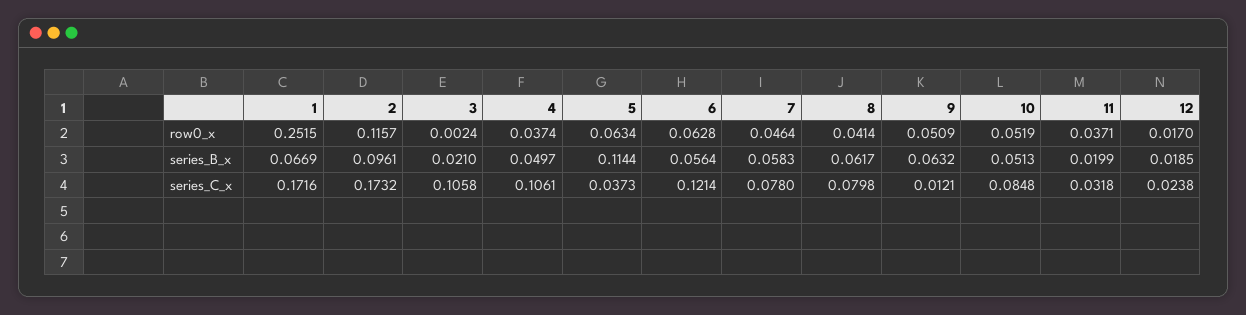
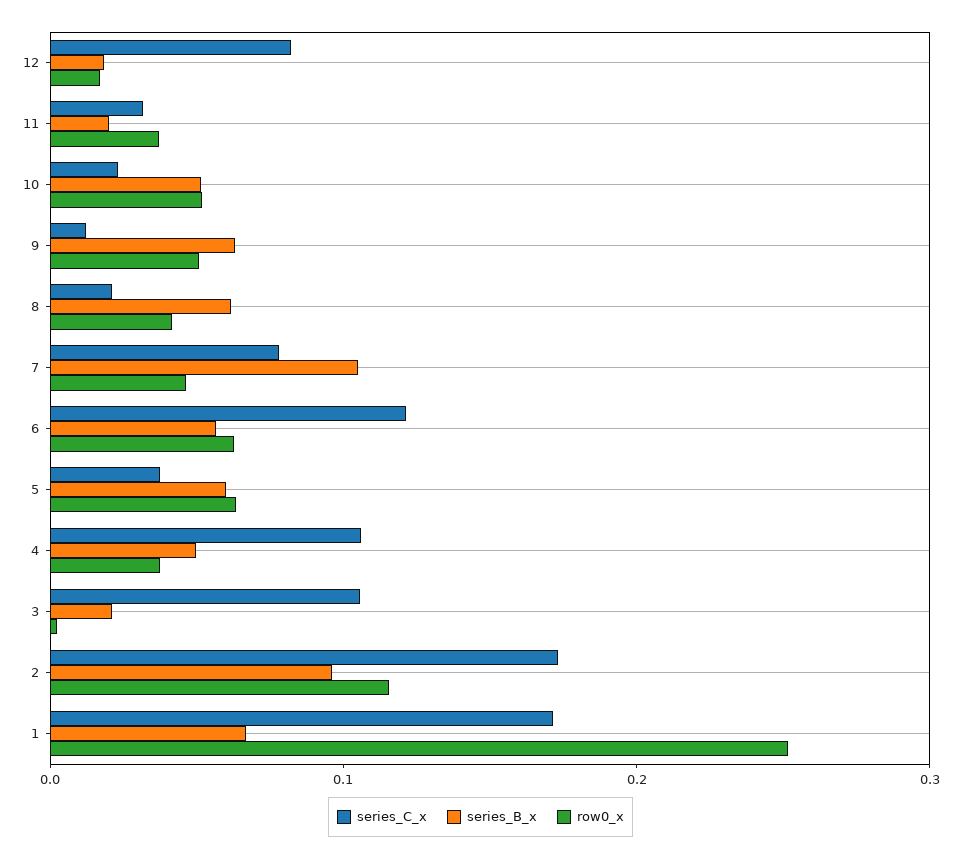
  {
    "row0_x": {
      "1": 0.2515,
      "2": 0.1157,
      "3": 0.0024,
      "4": 0.0374,
      "5": 0.0634,
      "6": 0.0628,
      "7": 0.0464,
      "8": 0.0414,
      "9": 0.0509,
      "10": 0.0519,
      "11": 0.0371,
      "12": 0.017
    },
    "series_B_x": {
      "1": 0.0669,
      "2": 0.0961,
      "3": 0.021,
      "4": 0.0497,
-     "5": 0.1144,
+     "5": 0.06,
      "6": 0.0564,
-     "7": 0.0583,
+     "7": 0.1,
      "8": 0.0617,
      "9": 0.0632,
      "10": 0.0513,
      "11": 0.0199,
      "12": 0.0185
    },
    "series_C_x": {
      "1": 0.1716,
      "2": 0.1732,
      "3": 0.1058,
      "4": 0.1061,
      "5": 0.0373,
      "6": 0.1214,
      "7": 0.078,
-     "8": 0.0798,
+     "8": 0.02,
      "9": 0.0121,
-     "10": 0.0848,
+     "10": 0.02,
      "11": 0.0318,
-     "12": 0.0238
+     "12": 0.08
    }
  }

